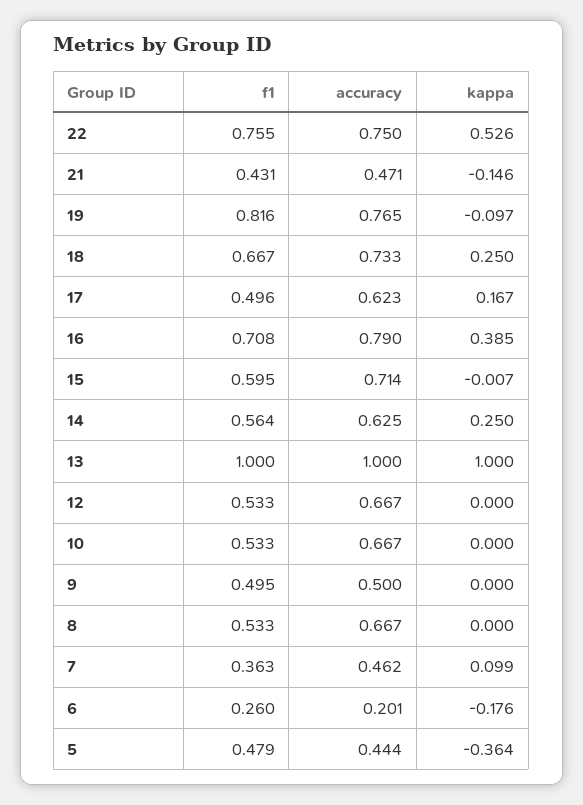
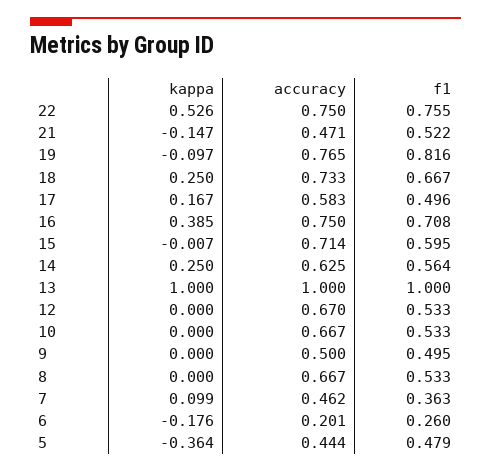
  {
    "f1": {
      "22": 0.755,
-     "21": 0.431,
+     "21": 0.522,
      "19": 0.816,
      "18": 0.667,
      "17": 0.496,
      "16": 0.708,
      "15": 0.595,
      "14": 0.564,
      "13": 1,
      "12": 0.533,
      "10": 0.533,
      "9": 0.495,
      "8": 0.533,
      "7": 0.363,
      "6": 0.26,
      "5": 0.479
    },
    "accuracy": {
      "22": 0.75,
      "21": 0.471,
      "19": 0.765,
      "18": 0.733,
-     "17": 0.623,
+     "17": 0.583,
-     "16": 0.79,
+     "16": 0.75,
      "15": 0.714,
      "14": 0.625,
      "13": 1,
-     "12": 0.667,
+     "12": 0.67,
      "10": 0.667,
      "9": 0.5,
      "8": 0.667,
      "7": 0.462,
      "6": 0.201,
      "5": 0.444
    },
    "kappa": {
      "22": 0.526,
-     "21": -0.146,
+     "21": -0.147,
      "19": -0.097,
      "18": 0.25,
      "17": 0.167,
      "16": 0.385,
      "15": -0.007,
      "14": 0.25,
      "13": 1,
      "12": 0,
      "10": 0,
      "9": 0,
      "8": 0,
      "7": 0.099,
      "6": -0.176,
      "5": -0.364
    }
  }

